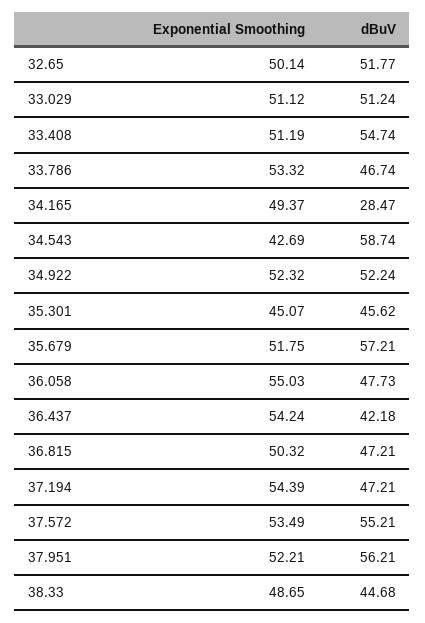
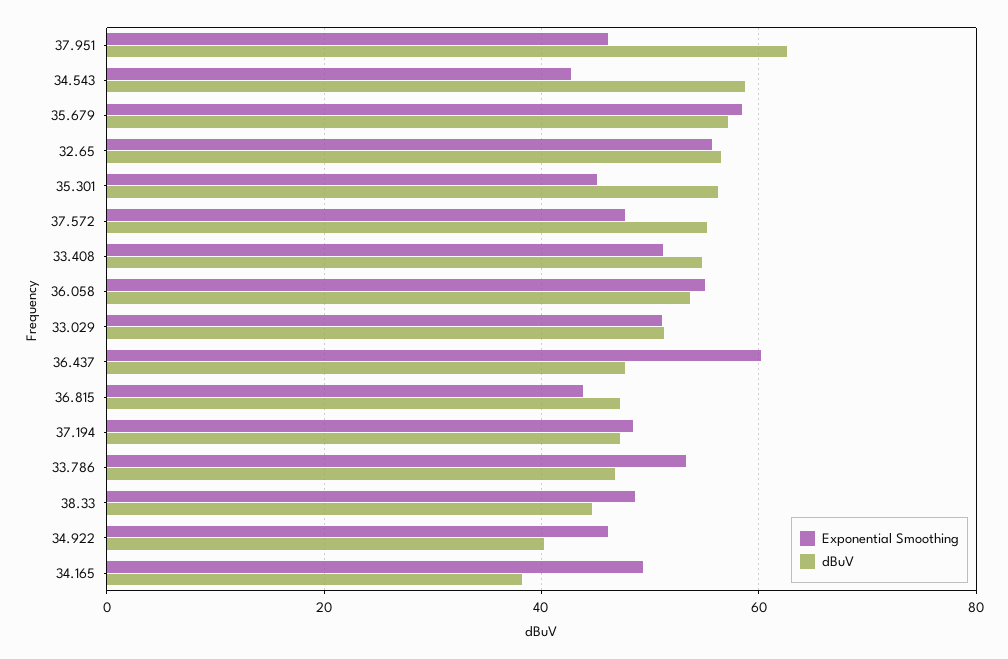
  {
    "Exponential Smoothing": {
-     "32.65": 50.14,
+     "32.65": 56,
      "33.029": 51.12,
      "33.408": 51.19,
      "33.786": 53.32,
      "34.165": 49.37,
      "34.543": 42.69,
-     "34.922": 52.32,
+     "34.922": 46,
      "35.301": 45.07,
-     "35.679": 51.75,
+     "35.679": 58,
      "36.058": 55.03,
-     "36.437": 54.24,
+     "36.437": 60,
-     "36.815": 50.32,
+     "36.815": 44,
-     "37.194": 54.39,
+     "37.194": 48,
-     "37.572": 53.49,
+     "37.572": 48,
-     "37.951": 52.21,
+     "37.951": 46,
      "38.33": 48.65
    },
    "dBuV": {
-     "32.65": 51.77,
+     "32.65": 56,
      "33.029": 51.24,
      "33.408": 54.74,
      "33.786": 46.74,
-     "34.165": 28.47,
+     "34.165": 38,
      "34.543": 58.74,
-     "34.922": 52.24,
+     "34.922": 40,
-     "35.301": 45.62,
+     "35.301": 56,
      "35.679": 57.21,
-     "36.058": 47.73,
+     "36.058": 54,
-     "36.437": 42.18,
+     "36.437": 48,
      "36.815": 47.21,
      "37.194": 47.21,
      "37.572": 55.21,
-     "37.951": 56.21,
+     "37.951": 62,
      "38.33": 44.68
    }
  }

